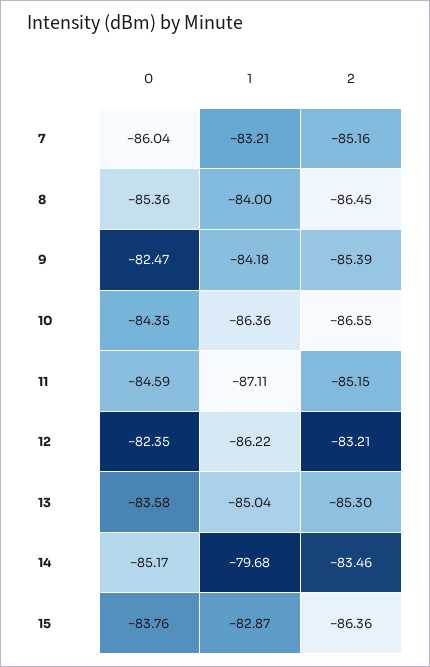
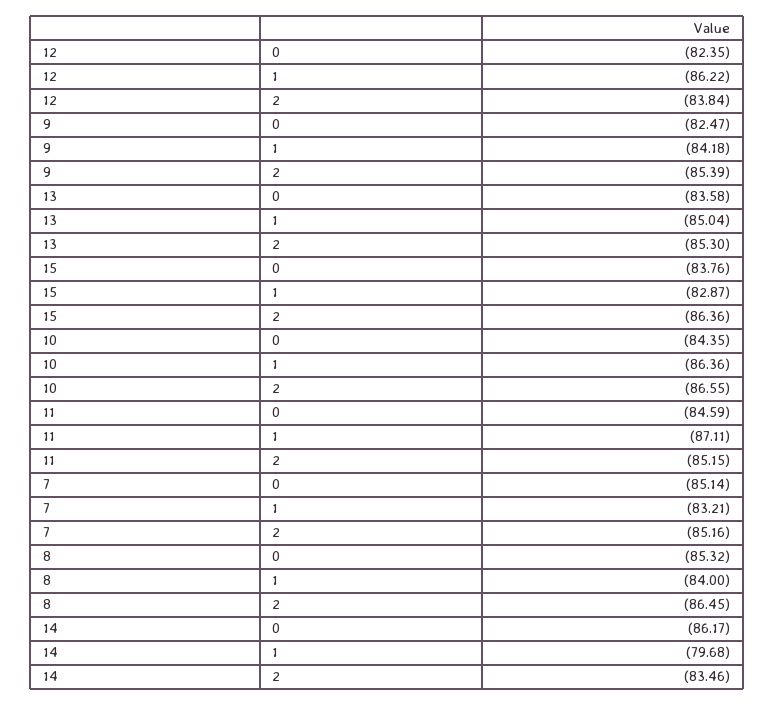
  {
    "0": {
-     "7": -86.04,
+     "7": -85.14,
-     "8": -85.36,
+     "8": -85.32,
      "9": -82.47,
      "10": -84.35,
      "11": -84.59,
      "12": -82.35,
      "13": -83.58,
-     "14": -85.17,
+     "14": -86.17,
      "15": -83.76
    },
    "1": {
      "7": -83.21,
      "8": -84,
      "9": -84.18,
      "10": -86.36,
      "11": -87.11,
      "12": -86.22,
      "13": -85.04,
      "14": -79.68,
      "15": -82.87
    },
    "2": {
      "7": -85.16,
      "8": -86.45,
      "9": -85.39,
      "10": -86.55,
      "11": -85.15,
-     "12": -83.21,
+     "12": -83.84,
      "13": -85.3,
      "14": -83.46,
      "15": -86.36
    }
  }

